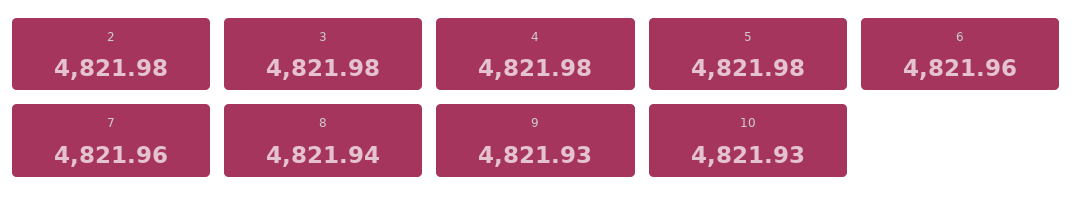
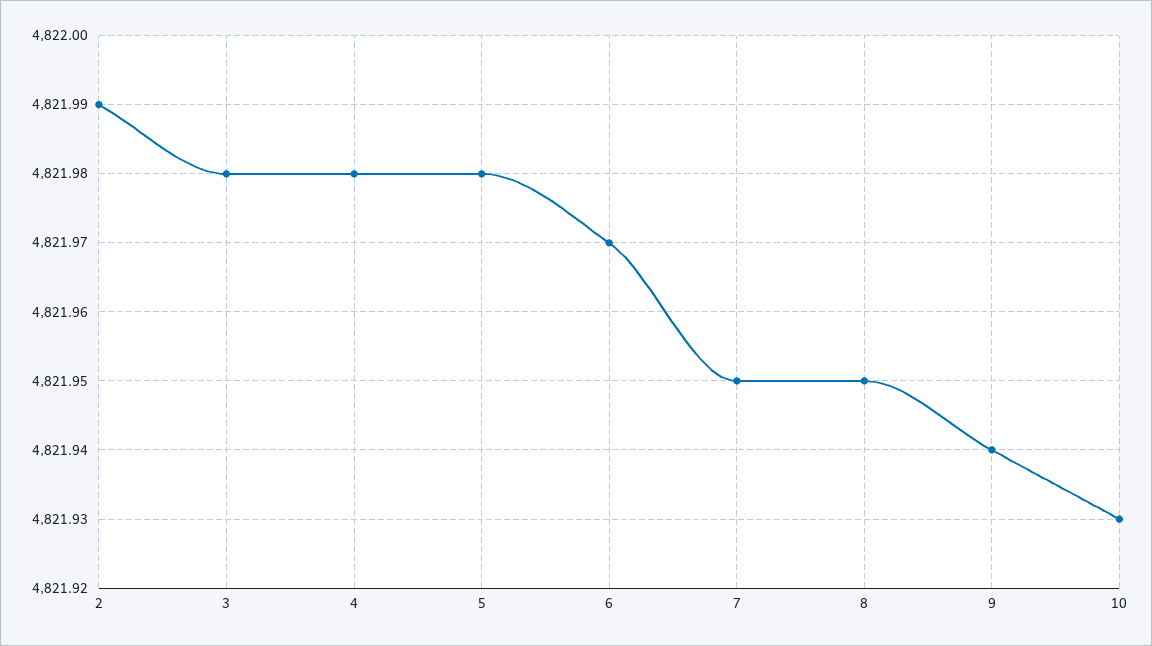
  {
-   "2": 4821.98,
+   "2": 4821.99,
    "3": 4821.98,
    "4": 4821.98,
    "5": 4821.98,
-   "6": 4821.96,
+   "6": 4821.97,
-   "7": 4821.96,
+   "7": 4821.95,
-   "8": 4821.94,
+   "8": 4821.95,
-   "9": 4821.93,
+   "9": 4821.94,
    "10": 4821.93
  }

